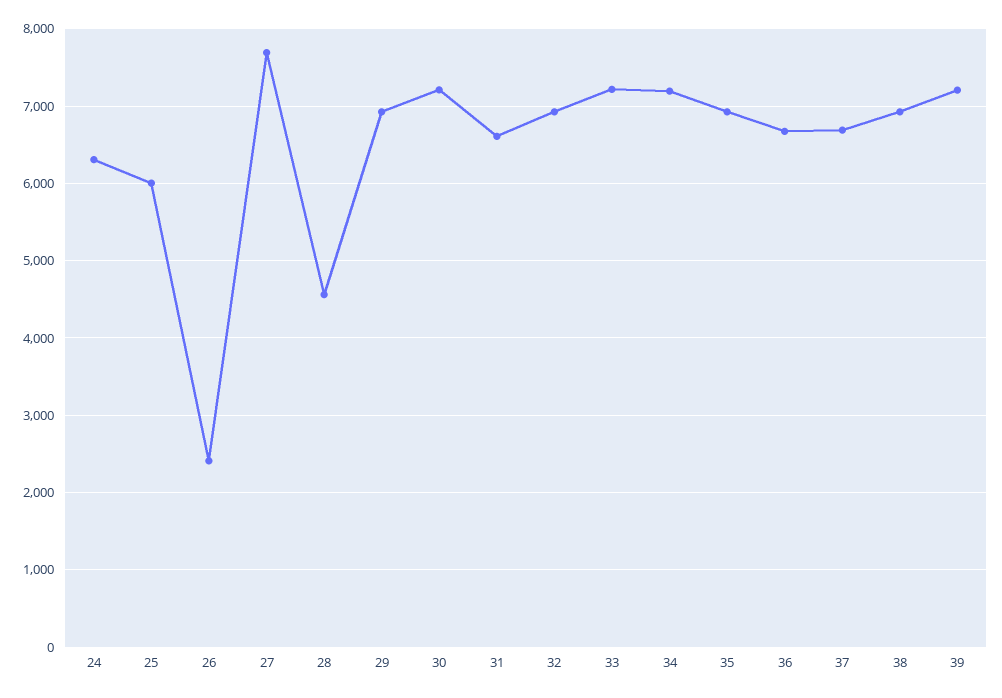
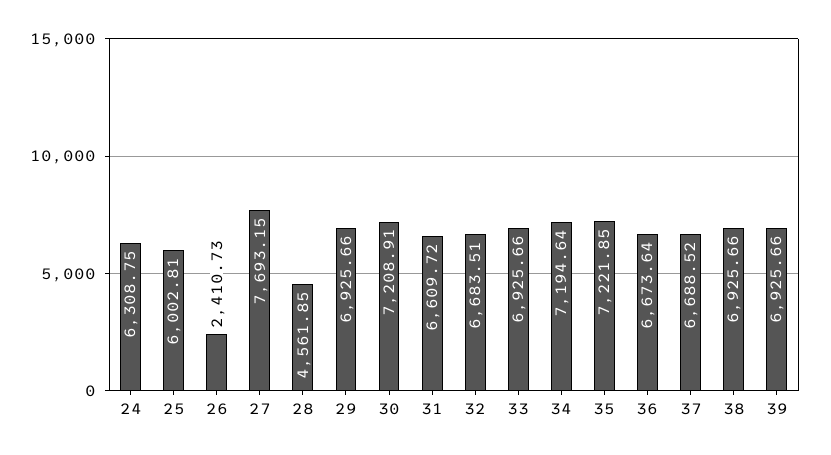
  {
    "24": 6308.75,
    "25": 6002.81,
    "26": 2410.73,
    "27": 7693.15,
    "28": 4561.85,
    "29": 6925.66,
    "30": 7208.91,
    "31": 6609.72,
-   "32": 6900,
+   "32": 6683.51,
-   "33": 7200,
+   "33": 6925.66,
    "34": 7194.64,
-   "35": 6900,
+   "35": 7221.85,
    "36": 6673.64,
    "37": 6688.52,
    "38": 6925.66,
-   "39": 7200
+   "39": 6925.66
  }

